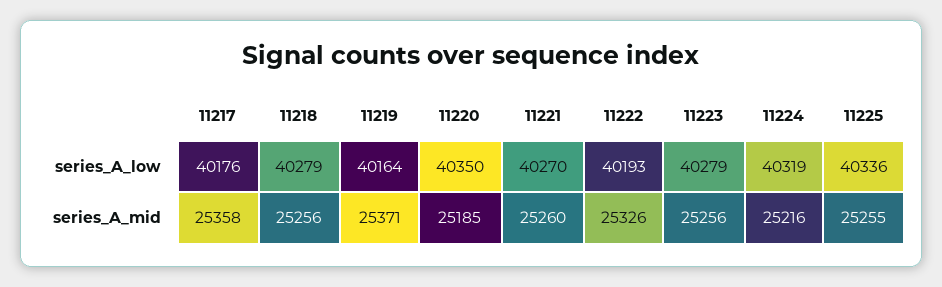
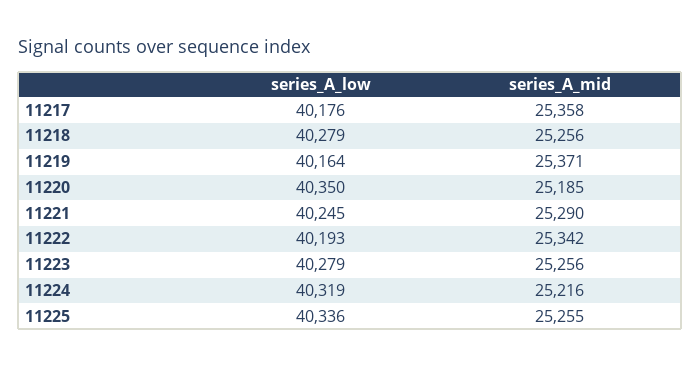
  {
    "11217": {
      "series_A_low": 40176,
      "series_A_mid": 25358
    },
    "11218": {
      "series_A_low": 40279,
      "series_A_mid": 25256
    },
    "11219": {
      "series_A_low": 40164,
      "series_A_mid": 25371
    },
    "11220": {
      "series_A_low": 40350,
      "series_A_mid": 25185
    },
    "11221": {
-     "series_A_low": 40270,
+     "series_A_low": 40245,
-     "series_A_mid": 25260
+     "series_A_mid": 25290
    },
    "11222": {
      "series_A_low": 40193,
-     "series_A_mid": 25326
+     "series_A_mid": 25342
    },
    "11223": {
      "series_A_low": 40279,
      "series_A_mid": 25256
    },
    "11224": {
      "series_A_low": 40319,
      "series_A_mid": 25216
    },
    "11225": {
      "series_A_low": 40336,
      "series_A_mid": 25255
    }
  }

